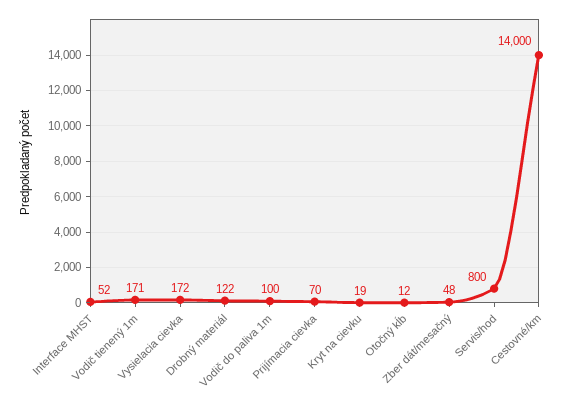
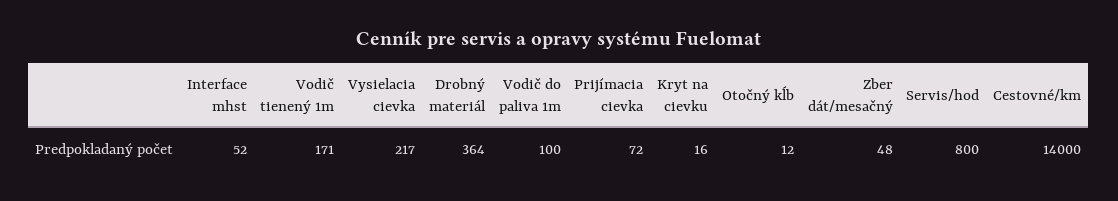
  {
    "Interface MHST": 52,
    "Vodič tienený 1m": 171,
-   "Vysielacia cievka": 172,
+   "Vysielacia cievka": 217,
-   "Drobný materiál": 122,
+   "Drobný materiál": 364,
    "Vodič do paliva 1m": 100,
-   "Prijímacia cievka": 70,
+   "Prijímacia cievka": 72,
-   "Kryt na cievku": 19,
+   "Kryt na cievku": 16,
    "Otočný kĺb": 12,
    "Zber dát/mesačný": 48,
    "Servis/hod": 800,
    "Cestovné/km": 14000
  }

